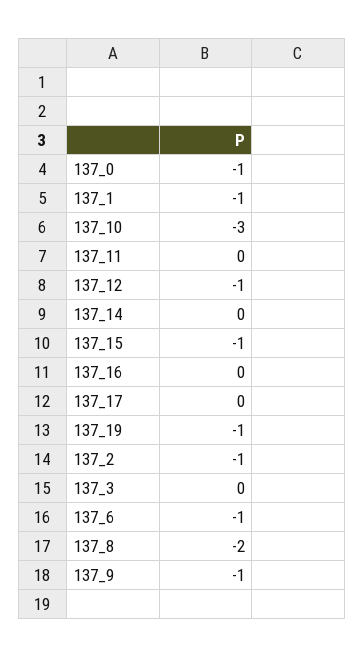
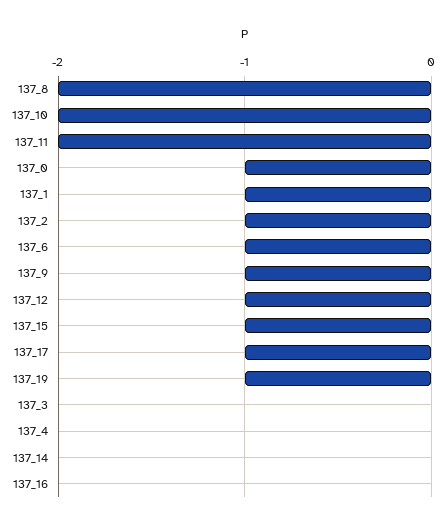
  {
    "137_0": -1,
    "137_1": -1,
-   "137_10": -3,
+   "137_10": -2,
-   "137_11": 0,
+   "137_11": -2,
    "137_12": -1,
    "137_14": 0,
    "137_15": -1,
    "137_16": 0,
-   "137_17": 0,
+   "137_17": -1,
    "137_19": -1,
    "137_2": -1,
    "137_3": 0,
    "137_6": -1,
    "137_8": -2,
-   "137_9": -1
+   "137_9": -1,
+   "137_4": 0
  }

